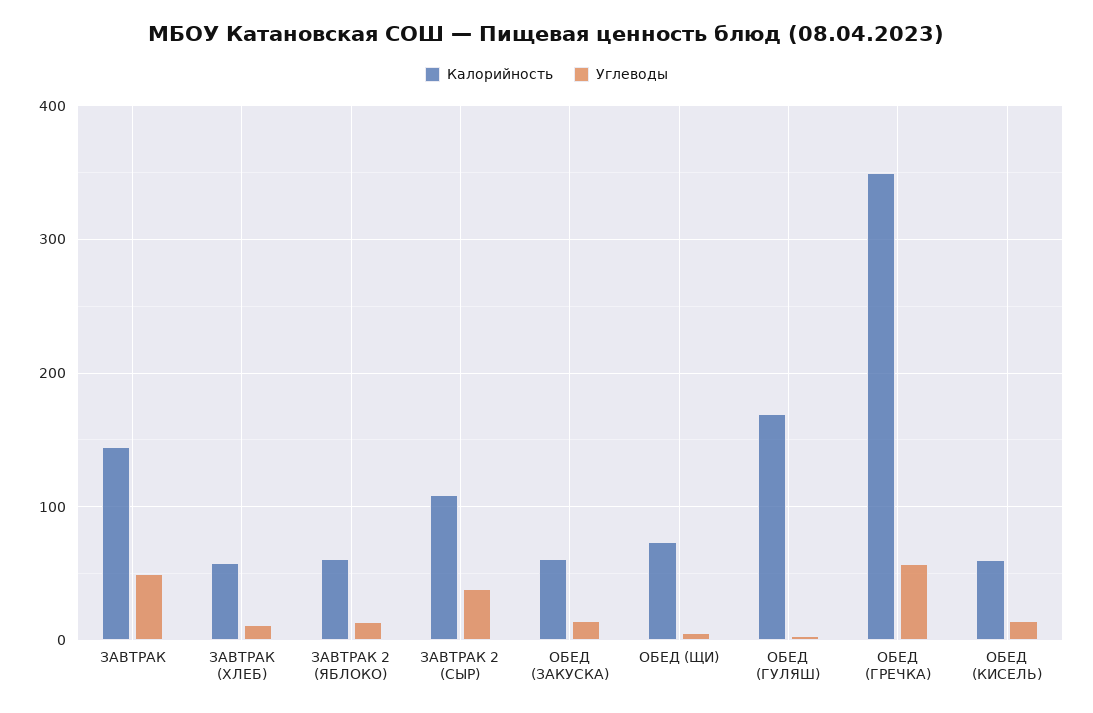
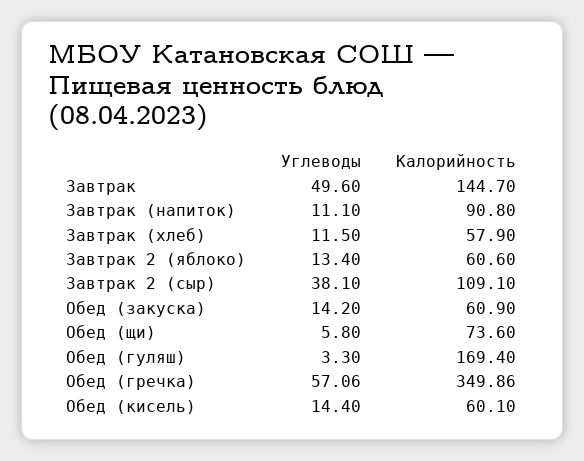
  {
    "Калорийность": {
      "ЗАВТРАК": 144.7,
      "ЗАВТРАК (ХЛЕБ)": 57.9,
      "ЗАВТРАК 2 (ЯБЛОКО)": 60.6,
      "ЗАВТРАК 2 (СЫР)": 109.1,
      "ОБЕД (ЗАКУСКА)": 60.9,
      "ОБЕД (ЩИ)": 73.6,
      "ОБЕД (ГУЛЯШ)": 169.4,
      "ОБЕД (ГРЕЧКА)": 349.86,
-     "ОБЕД (КИСЕЛЬ)": 60.1
+     "ОБЕД (КИСЕЛЬ)": 60.1,
+     "Завтрак (напиток)": 90.8
    },
    "Углеводы": {
      "ЗАВТРАК": 49.6,
      "ЗАВТРАК (ХЛЕБ)": 11.5,
      "ЗАВТРАК 2 (ЯБЛОКО)": 13.4,
      "ЗАВТРАК 2 (СЫР)": 38.1,
      "ОБЕД (ЗАКУСКА)": 14.2,
      "ОБЕД (ЩИ)": 5.8,
      "ОБЕД (ГУЛЯШ)": 3.3,
      "ОБЕД (ГРЕЧКА)": 57.06,
-     "ОБЕД (КИСЕЛЬ)": 14.4
+     "ОБЕД (КИСЕЛЬ)": 14.4,
+     "Завтрак (напиток)": 11.1
    }
  }

